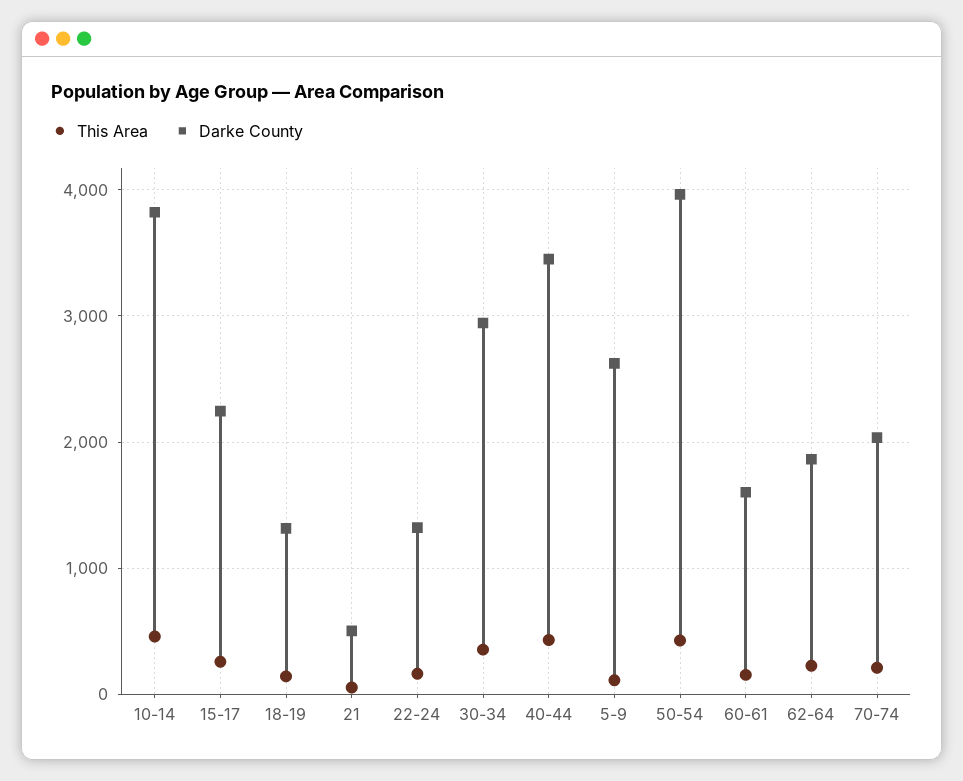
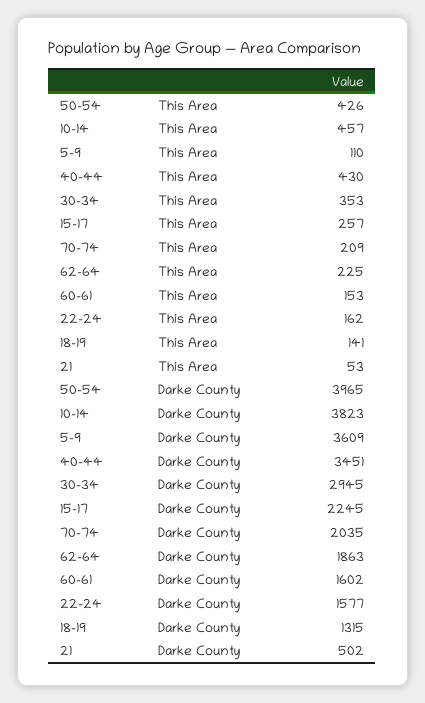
  {
    "This Area": {
      "10-14": 457,
      "15-17": 257,
      "18-19": 141,
      "21": 53,
      "22-24": 162,
      "30-34": 353,
      "40-44": 430,
      "5-9": 110,
      "50-54": 426,
      "60-61": 153,
      "62-64": 225,
      "70-74": 209
    },
    "Darke County": {
      "10-14": 3823,
      "15-17": 2245,
      "18-19": 1315,
      "21": 502,
-     "22-24": 1300,
+     "22-24": 1577,
      "30-34": 2945,
      "40-44": 3451,
-     "5-9": 2600,
+     "5-9": 3609,
      "50-54": 3965,
      "60-61": 1602,
      "62-64": 1863,
      "70-74": 2035
    }
  }

